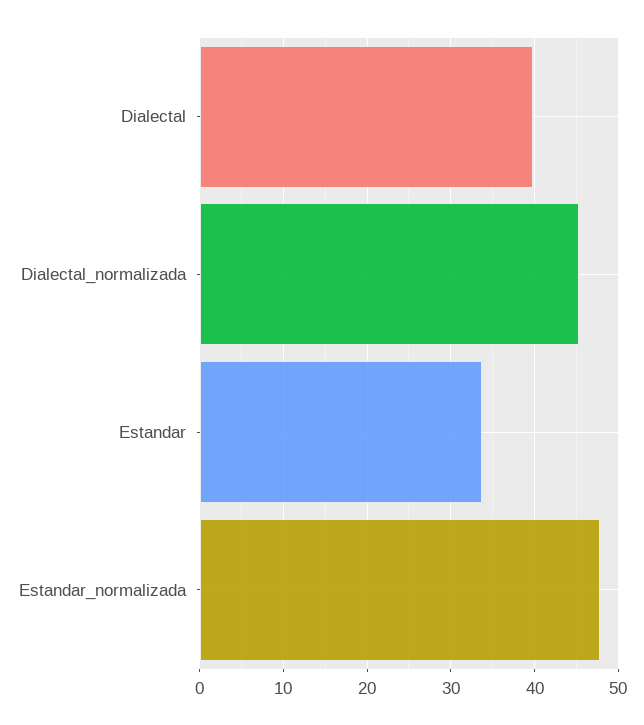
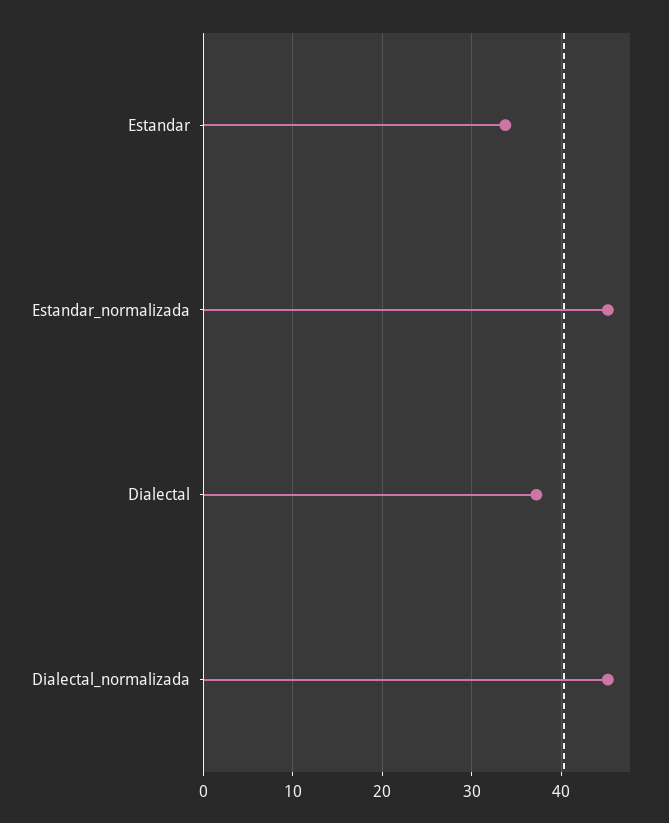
  {
-   "Dialectal": 40,
+   "Dialectal": 37,
    "Dialectal_normalizada": 45,
    "Estandar": 34,
-   "Estandar_normalizada": 48
+   "Estandar_normalizada": 45
  }

